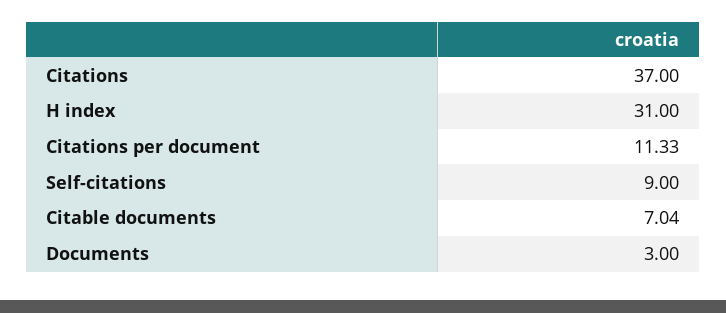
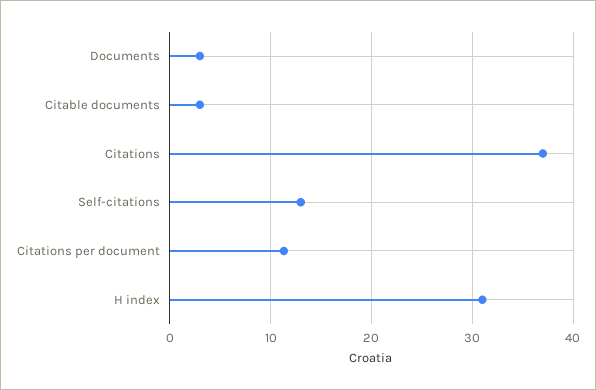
  {
    "Citations": 37,
    "H index": 31,
    "Citations per document": 11.33,
-   "Self-citations": 9,
+   "Self-citations": 13,
-   "Citable documents": 7.04,
+   "Citable documents": 3,
    "Documents": 3
  }

